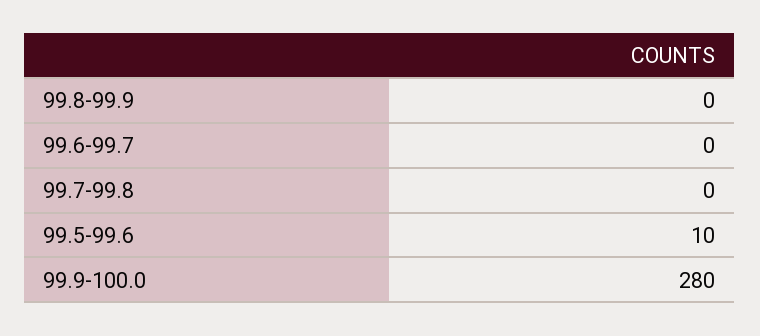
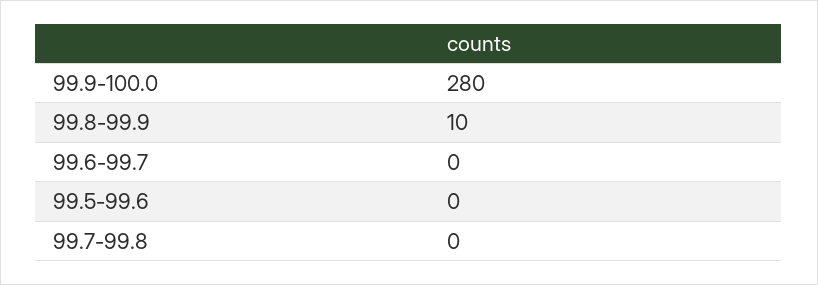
  {
-   "99.8-99.9": 0,
+   "99.8-99.9": 10,
    "99.6-99.7": 0,
    "99.7-99.8": 0,
-   "99.5-99.6": 10,
+   "99.5-99.6": 0,
    "99.9-100.0": 280
  }

